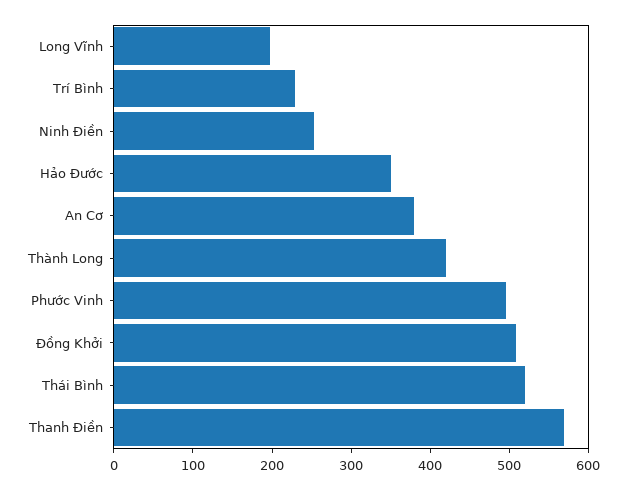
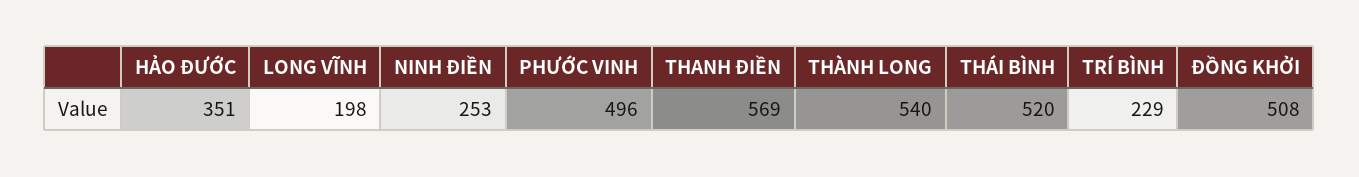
  {
    "Long Vĩnh": 198,
    "Trí Bình": 229,
    "Ninh Điền": 253,
    "Hảo Đước": 351,
-   "An Cơ": 380,
-   "Thành Long": 420,
+   "Thành Long": 540,
    "Phước Vinh": 496,
    "Đồng Khởi": 508,
    "Thái Bình": 520,
    "Thanh Điền": 569
  }

